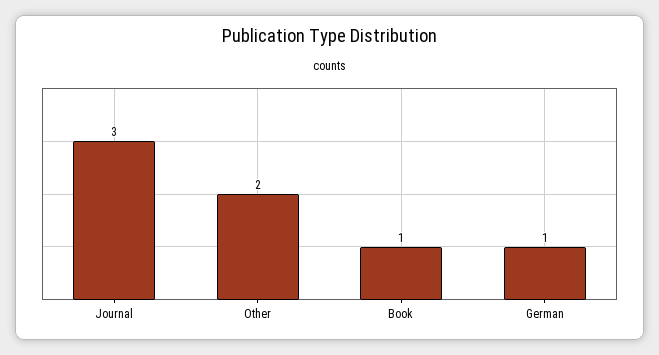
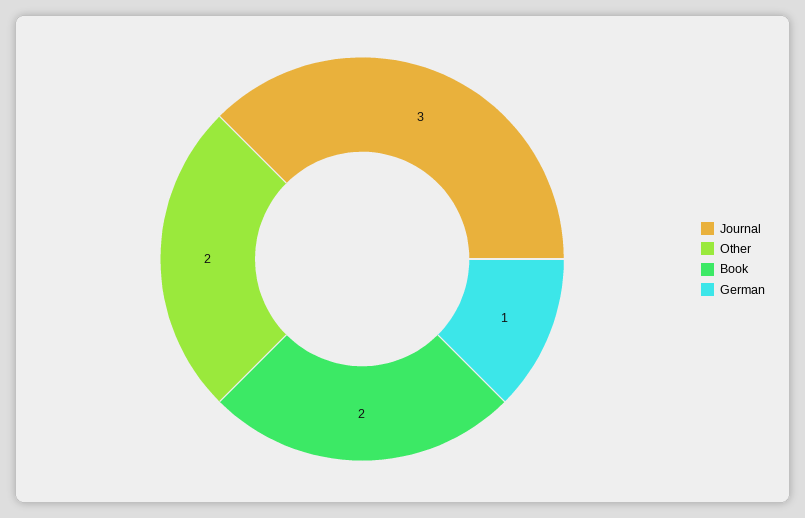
  {
    "Journal": 3,
    "Other": 2,
-   "Book": 1,
+   "Book": 2,
    "German": 1
  }

